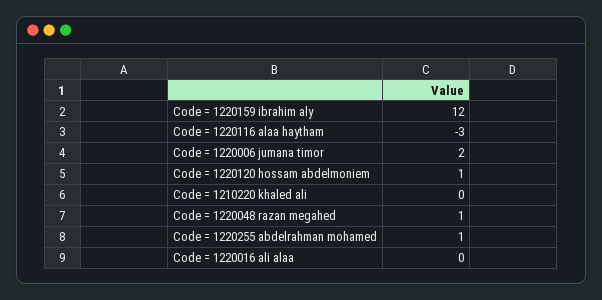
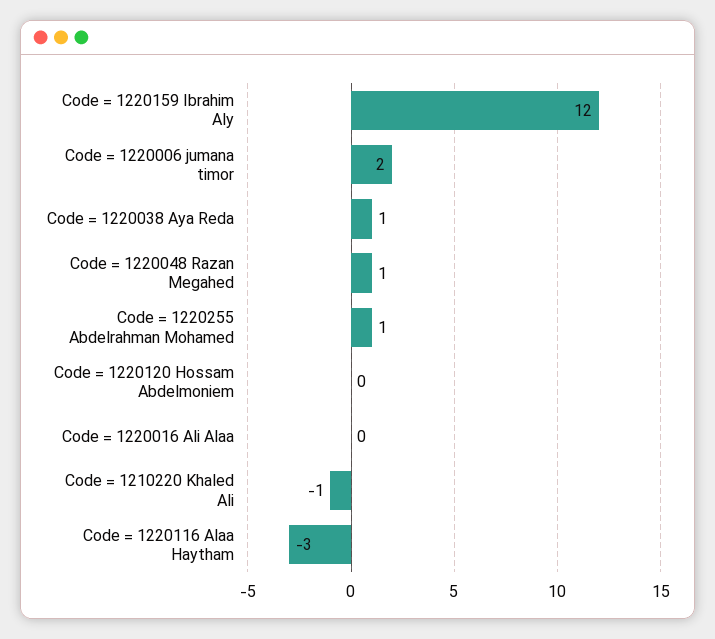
  {
    "Code = 1220159 ibrahim aly": 12,
    "Code = 1220116 alaa haytham": -3,
    "Code = 1220006 jumana timor": 2,
-   "Code = 1220120 hossam abdelmoniem": 1,
+   "Code = 1220120 hossam abdelmoniem": 0,
-   "Code = 1210220 khaled ali": 0,
+   "Code = 1210220 khaled ali": -1,
    "Code = 1220048 razan megahed": 1,
    "Code = 1220255 abdelrahman mohamed": 1,
-   "Code = 1220016 ali alaa": 0
+   "Code = 1220016 ali alaa": 0,
+   "Code = 1220038 Aya Reda": 1
  }

